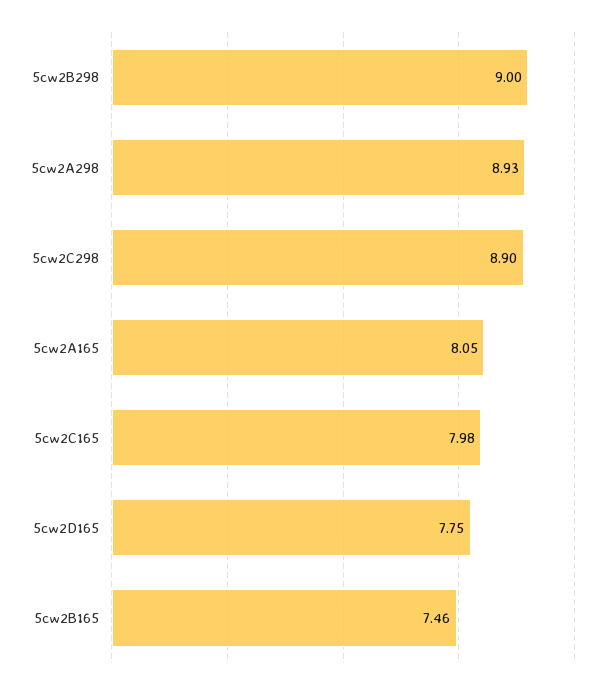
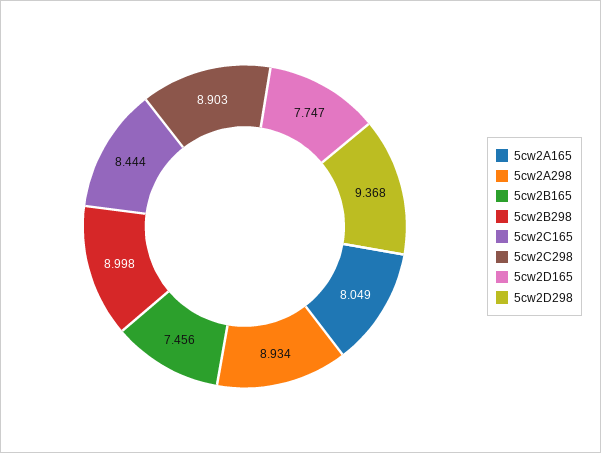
  {
    "5cw2B298": 8.998,
    "5cw2A298": 8.934,
    "5cw2C298": 8.903,
    "5cw2A165": 8.049,
-   "5cw2C165": 7.98,
+   "5cw2C165": 8.444,
    "5cw2D165": 7.747,
-   "5cw2B165": 7.456
+   "5cw2B165": 7.456,
+   "5cw2D298": 9.368
  }

